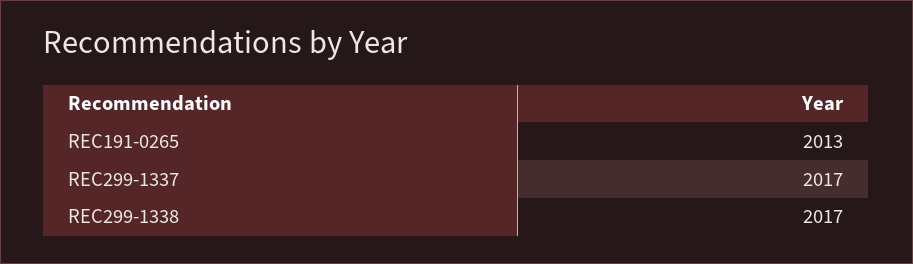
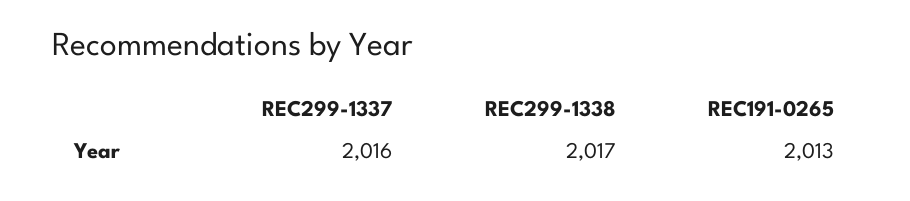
  {
    "REC191-0265": 2013,
-   "REC299-1337": 2017,
+   "REC299-1337": 2016,
    "REC299-1338": 2017
  }

